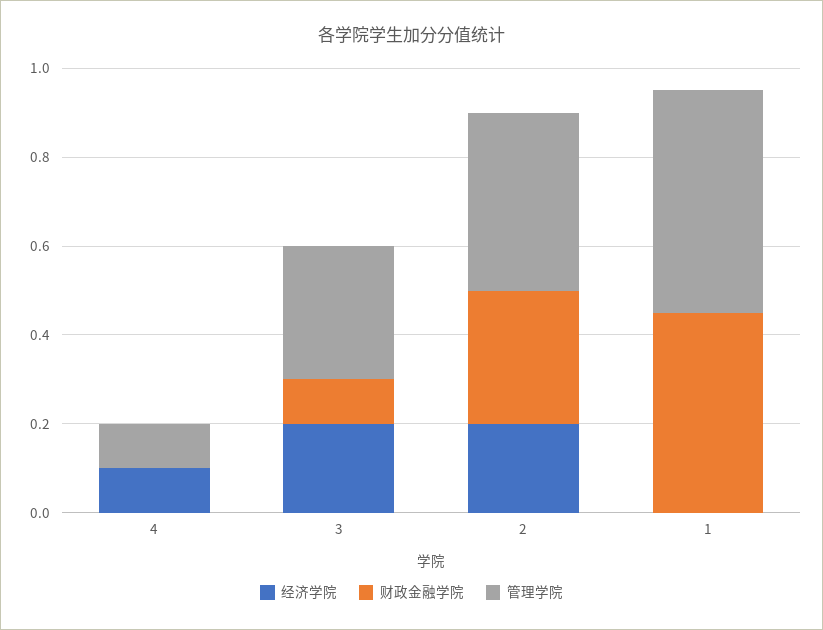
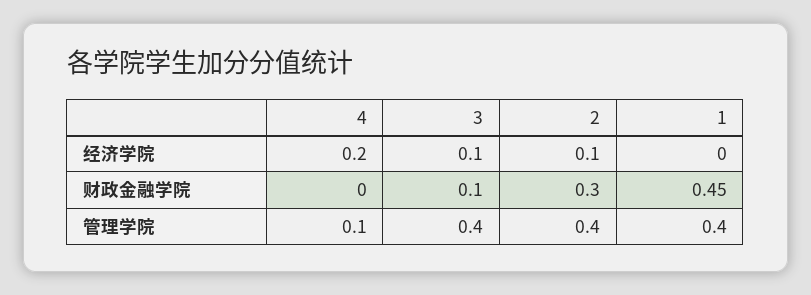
  {
    "经济学院": {
-     "4": 0.1,
+     "4": 0.2,
-     "3": 0.2,
+     "3": 0.1,
-     "2": 0.2,
+     "2": 0.1,
      "1": 0
    },
    "财政金融学院": {
      "4": 0,
      "3": 0.1,
      "2": 0.3,
      "1": 0.45
    },
    "管理学院": {
      "4": 0.1,
-     "3": 0.3,
+     "3": 0.4,
      "2": 0.4,
-     "1": 0.5
+     "1": 0.4
    }
  }

